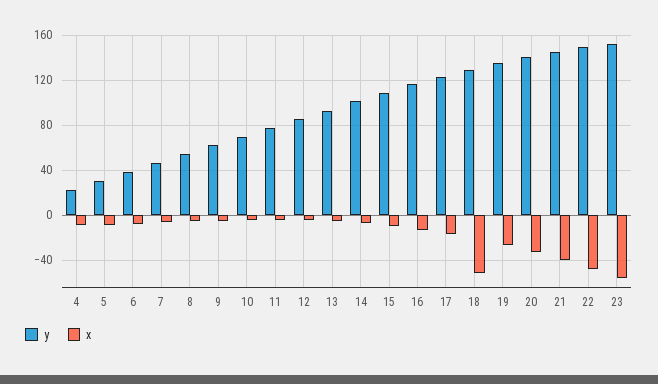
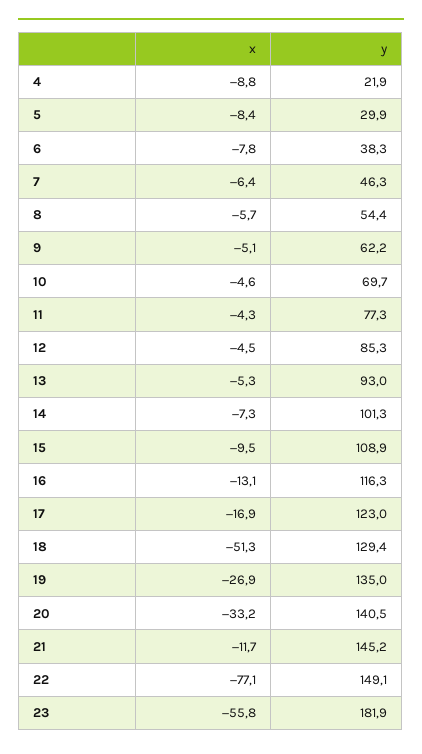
  {
    "y": {
      "4": 21.9,
      "5": 29.9,
      "6": 38.3,
      "7": 46.3,
      "8": 54.4,
      "9": 62.2,
      "10": 69.7,
      "11": 77.3,
      "12": 85.3,
      "13": 93,
      "14": 101.3,
      "15": 108.9,
      "16": 116.3,
      "17": 123,
      "18": 129.4,
      "19": 135,
      "20": 140.5,
      "21": 145.2,
      "22": 149.1,
-     "23": 150
+     "23": 181.9
    },
    "x": {
      "4": -8.8,
      "5": -8.4,
      "6": -7.8,
      "7": -6.4,
      "8": -5.7,
      "9": -5.1,
      "10": -4.6,
      "11": -4.3,
      "12": -4.5,
      "13": -5.3,
      "14": -7.3,
      "15": -9.5,
      "16": -13.1,
      "17": -16.9,
      "18": -51.3,
      "19": -26.9,
      "20": -33.2,
-     "21": -40,
+     "21": -11.7,
-     "22": -50,
+     "22": -77.1,
      "23": -55.8
    }
  }

